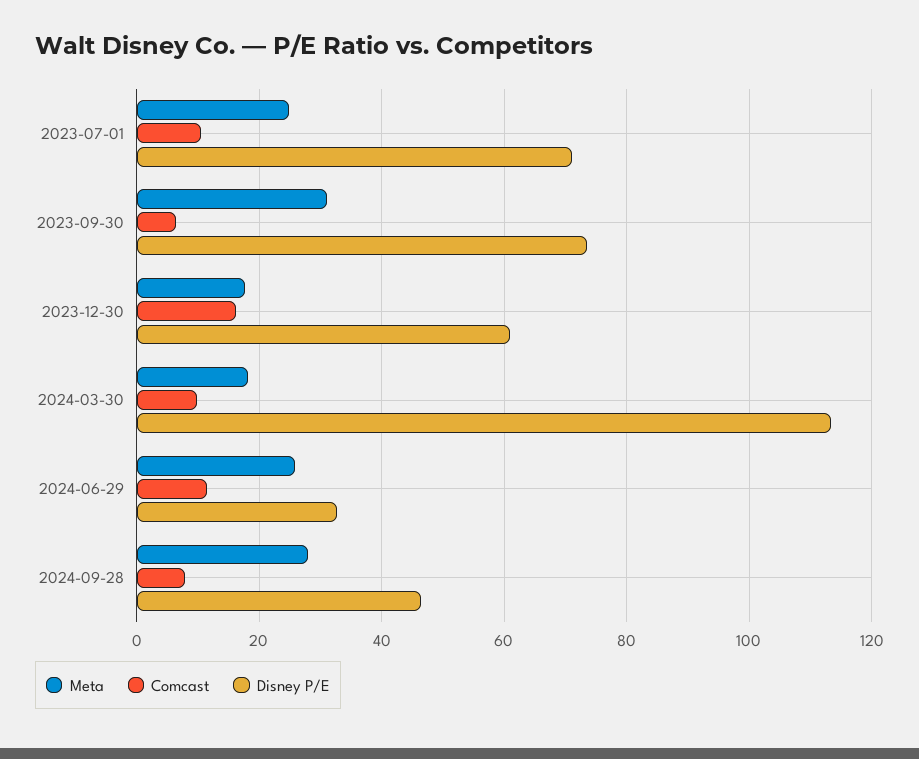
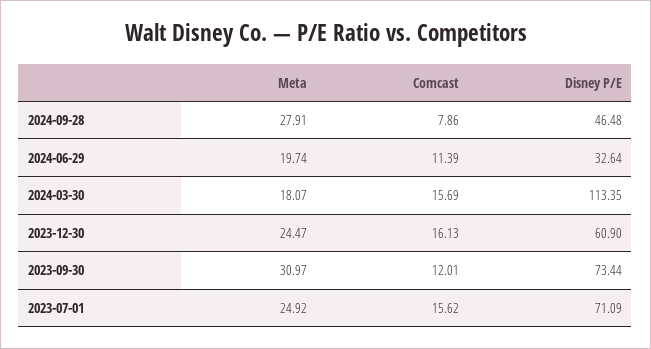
  {
    "Meta": {
      "2023-07-01": 24.92,
      "2023-09-30": 30.97,
-     "2023-12-30": 18,
+     "2023-12-30": 24.47,
      "2024-03-30": 18.07,
-     "2024-06-29": 26,
+     "2024-06-29": 19.74,
      "2024-09-28": 27.91
    },
    "Comcast": {
-     "2023-07-01": 10,
+     "2023-07-01": 15.62,
-     "2023-09-30": 6,
+     "2023-09-30": 12.01,
      "2023-12-30": 16.13,
-     "2024-03-30": 10,
+     "2024-03-30": 15.69,
      "2024-06-29": 11.39,
      "2024-09-28": 7.86
    },
    "Disney P/E": {
      "2023-07-01": 71.09,
      "2023-09-30": 73.44,
      "2023-12-30": 60.9,
      "2024-03-30": 113.35,
      "2024-06-29": 32.64,
      "2024-09-28": 46.48
    }
  }

